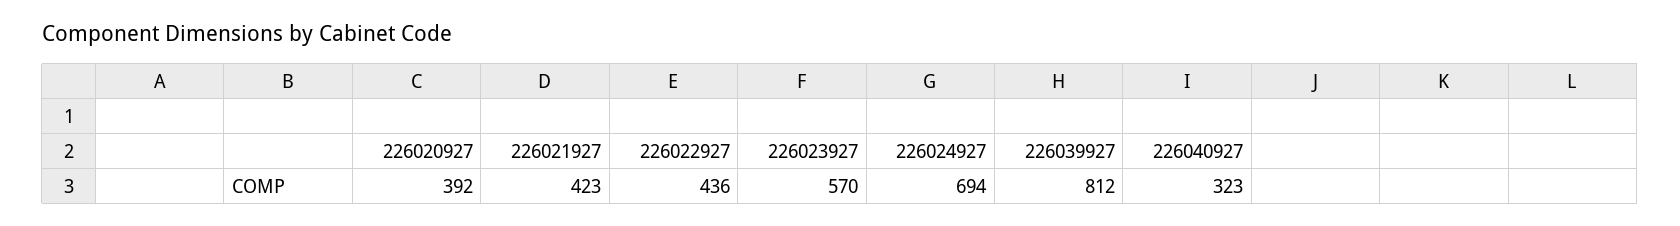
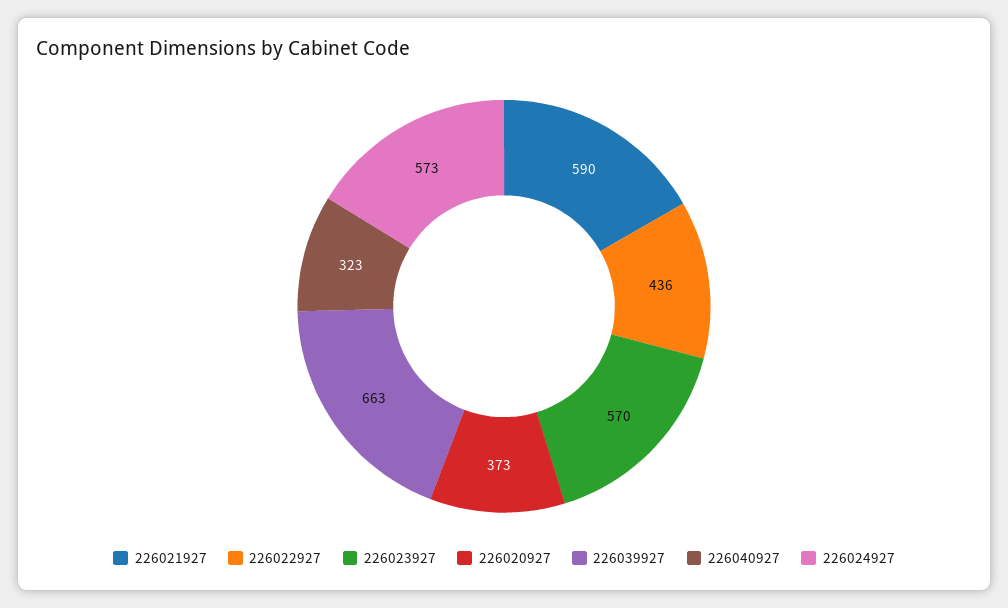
  {
-   "226020927": 392,
+   "226020927": 373,
-   "226021927": 423,
+   "226021927": 590,
    "226022927": 436,
    "226023927": 570,
-   "226024927": 694,
+   "226024927": 573,
-   "226039927": 812,
+   "226039927": 663,
    "226040927": 323
  }

